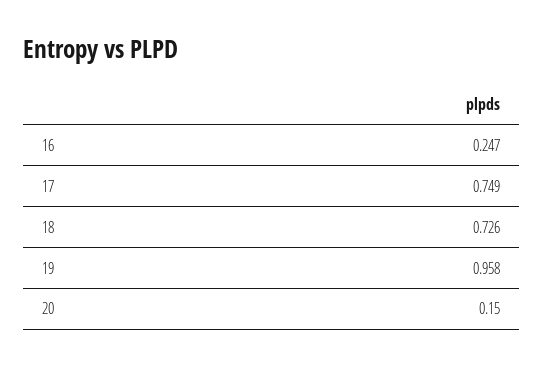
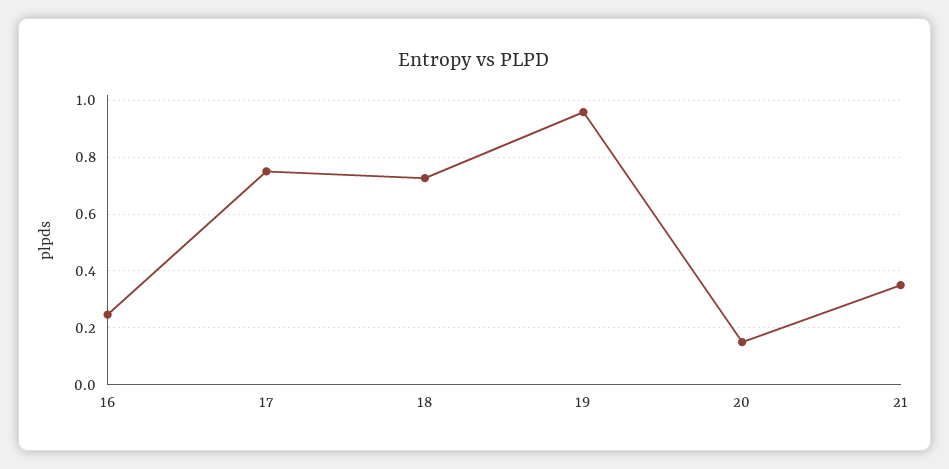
  {
    "16": 0.247,
    "17": 0.749,
    "18": 0.726,
    "19": 0.958,
-   "20": 0.15
+   "20": 0.15,
+   "21": 0.35
  }

